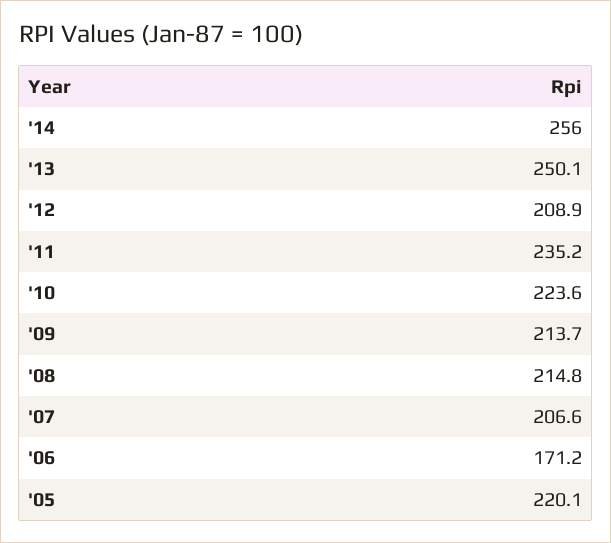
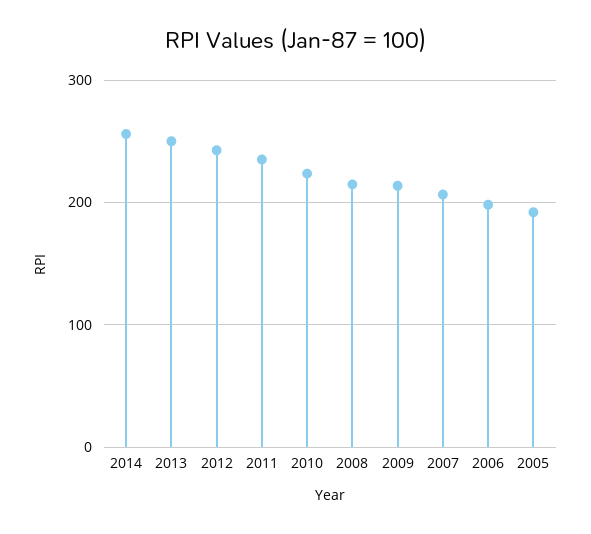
  {
    "'14": 256,
    "'13": 250.1,
-   "'12": 208.9,
+   "'12": 240,
    "'11": 235.2,
    "'10": 223.6,
    "'09": 213.7,
    "'08": 214.8,
    "'07": 206.6,
-   "'06": 171.2,
+   "'06": 200,
-   "'05": 220.1
+   "'05": 190
  }

